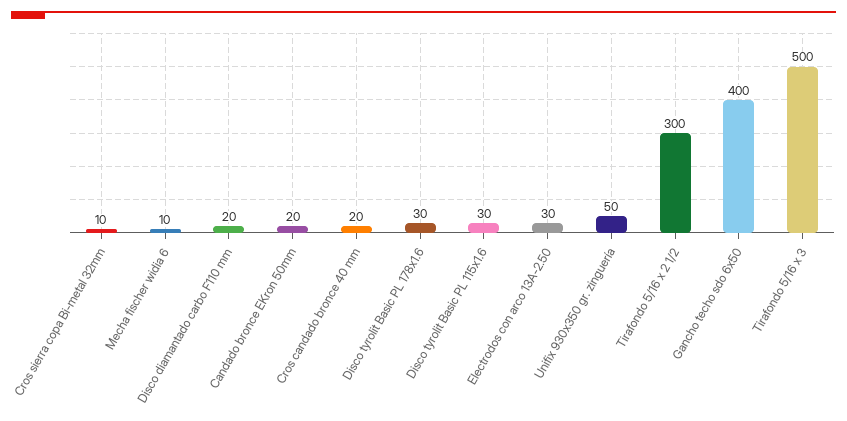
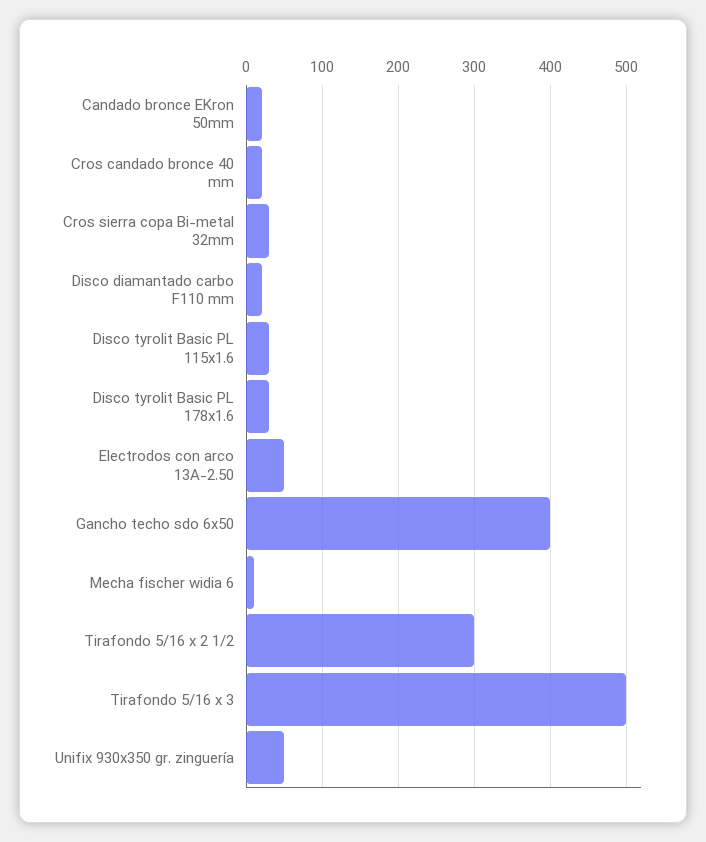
  {
-   "Cros sierra copa Bi-metal 32mm": 10,
+   "Cros sierra copa Bi-metal 32mm": 30,
    "Mecha fischer widia 6": 10,
    "Disco diamantado carbo F110 mm": 20,
    "Candado bronce EKron 50mm": 20,
    "Cros candado bronce 40 mm": 20,
    "Disco tyrolit Basic PL 178x1.6": 30,
    "Disco tyrolit Basic PL 115x1.6": 30,
-   "Electrodos con arco 13A-2.50": 30,
+   "Electrodos con arco 13A-2.50": 50,
    "Unifix 930x350 gr. zinguería": 50,
    "Tirafondo 5/16 x 2 1/2": 300,
    "Gancho techo sdo 6x50": 400,
    "Tirafondo 5/16 x 3": 500
  }

